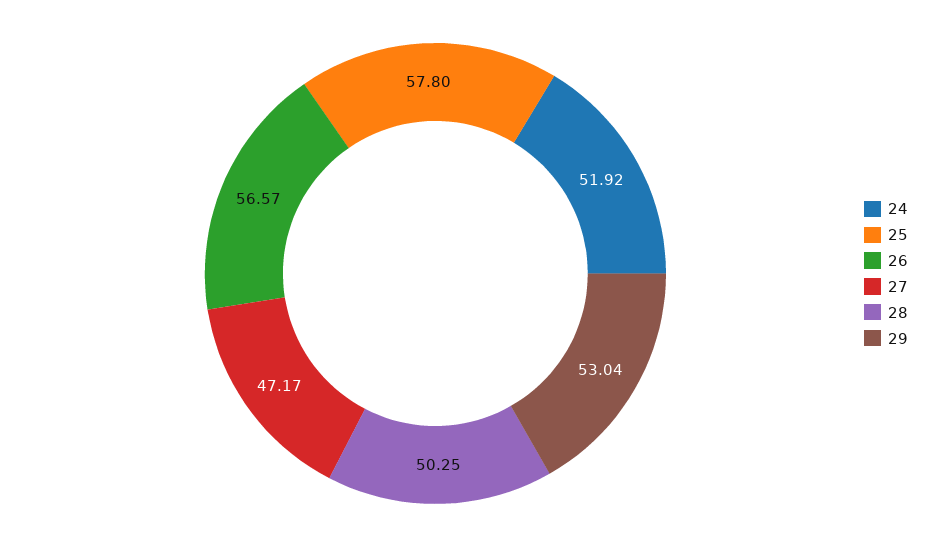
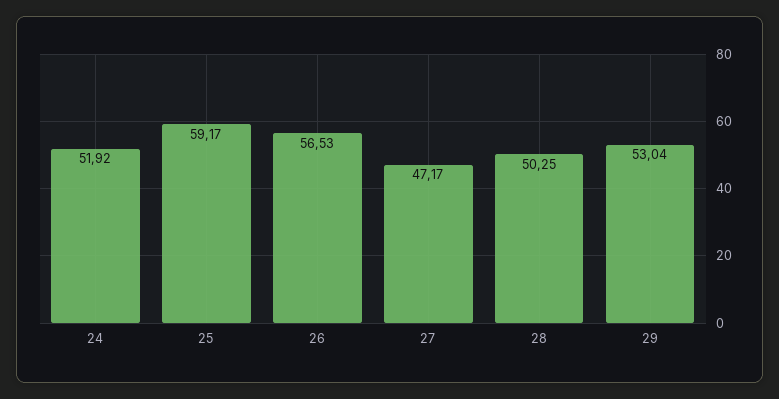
  {
    "24": 51.92,
-   "25": 57.8,
+   "25": 59.17,
-   "26": 56.57,
+   "26": 56.53,
    "27": 47.17,
    "28": 50.25,
    "29": 53.04
  }

